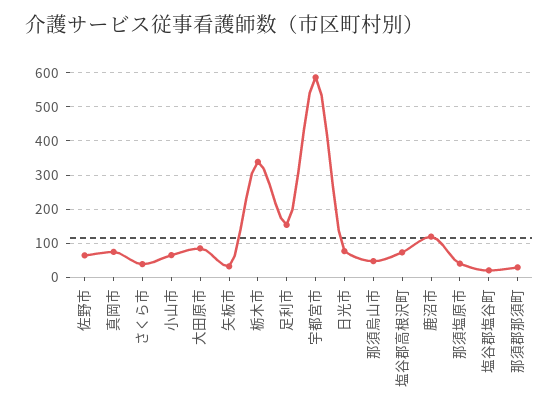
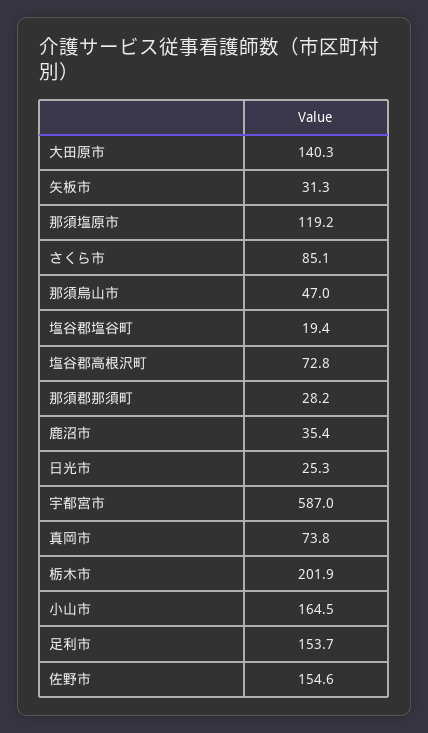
  {
-   "佐野市": 60,
+   "佐野市": 154.6,
    "真岡市": 73.8,
-   "さくら市": 40,
+   "さくら市": 85.1,
-   "小山市": 60,
+   "小山市": 164.5,
-   "大田原市": 80,
+   "大田原市": 140.3,
    "矢板市": 31.3,
-   "栃木市": 340,
+   "栃木市": 201.9,
    "足利市": 153.7,
    "宇都宮市": 587,
-   "日光市": 80,
+   "日光市": 25.3,
    "那須烏山市": 47,
    "塩谷郡高根沢町": 72.8,
-   "鹿沼市": 120,
+   "鹿沼市": 35.4,
-   "那須塩原市": 40,
+   "那須塩原市": 119.2,
    "塩谷郡塩谷町": 19.4,
    "那須郡那須町": 28.2
  }

